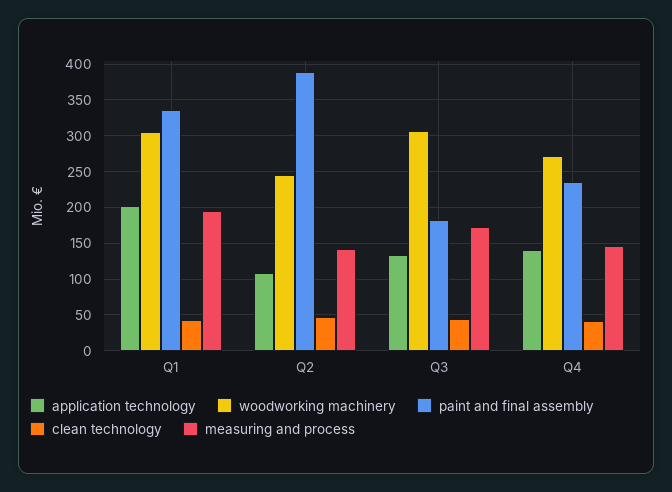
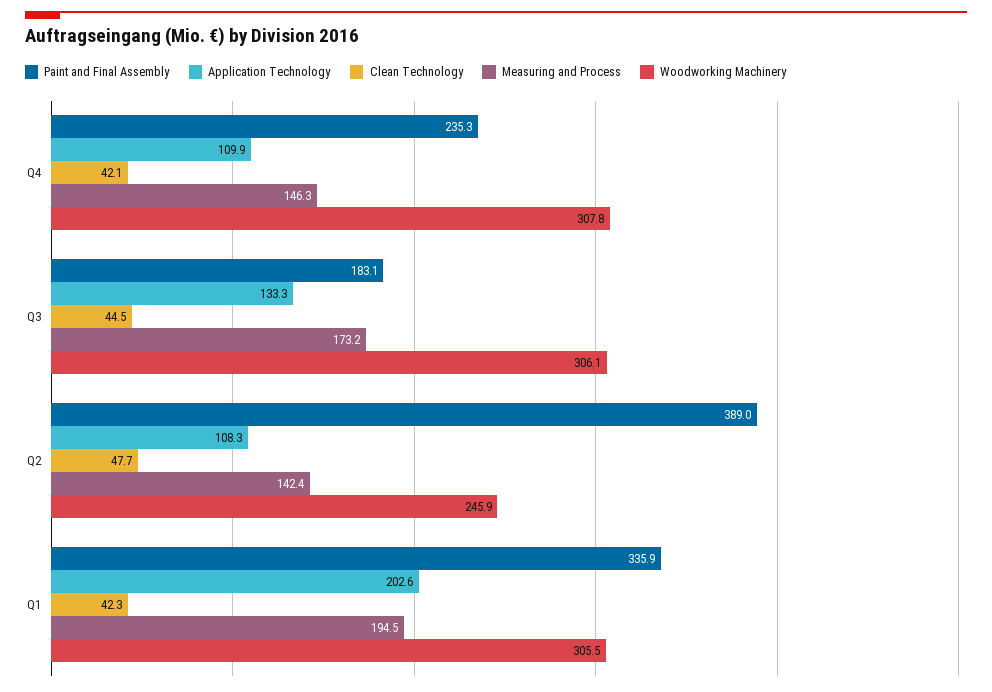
  {
    "application technology": {
      "Q1": 202.6,
      "Q2": 108.3,
      "Q3": 133.3,
-     "Q4": 140
+     "Q4": 109.9
    },
    "woodworking machinery": {
      "Q1": 305.5,
      "Q2": 245.9,
      "Q3": 306.1,
-     "Q4": 270
+     "Q4": 307.8
    },
    "paint and final assembly": {
      "Q1": 335.9,
      "Q2": 389,
      "Q3": 183.1,
      "Q4": 235.3
    },
    "clean technology": {
      "Q1": 42.3,
      "Q2": 47.7,
      "Q3": 44.5,
      "Q4": 42.1
    },
    "measuring and process": {
      "Q1": 194.5,
      "Q2": 142.4,
      "Q3": 173.2,
      "Q4": 146.3
    }
  }

